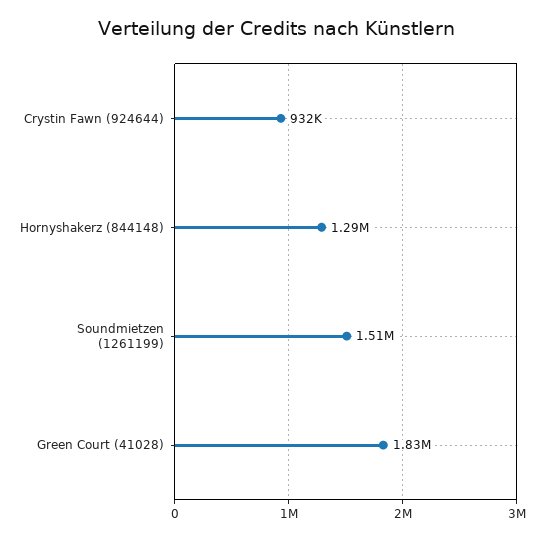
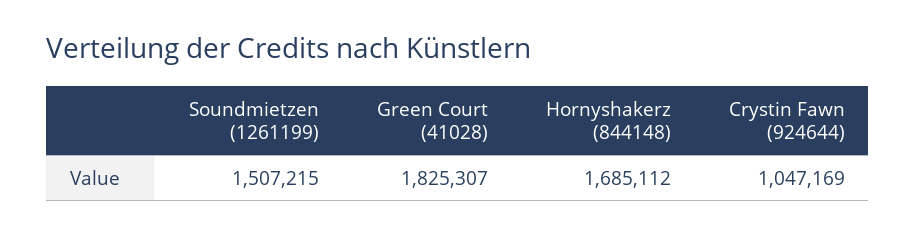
  {
-   "Crystin Fawn (924644)": 932000,
+   "Crystin Fawn (924644)": 1047169,
-   "Hornyshakerz (844148)": 1290000,
+   "Hornyshakerz (844148)": 1685112,
    "Soundmietzen (1261199)": 1507215,
    "Green Court (41028)": 1825307
  }

